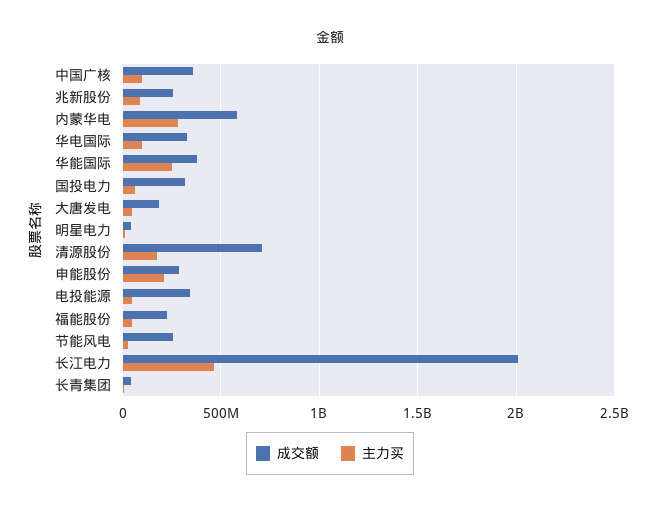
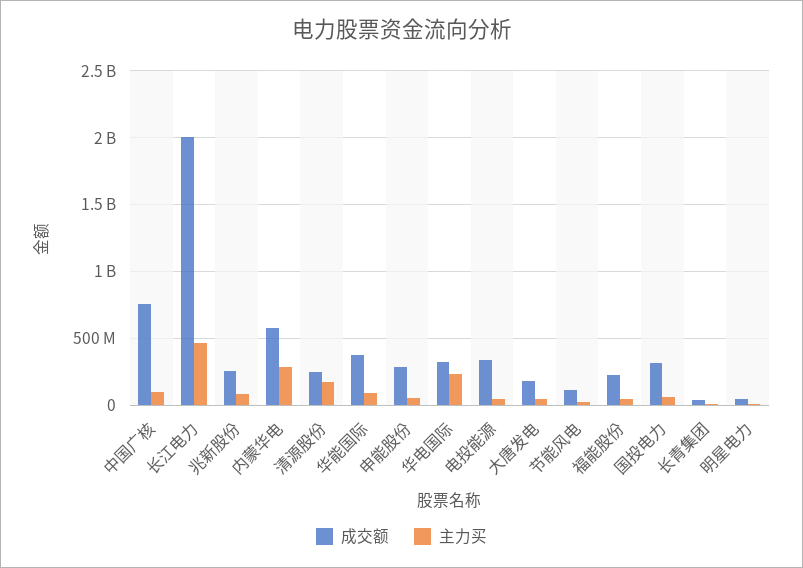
  {
    "成交额": {
-     "中国广核": 350000000,
+     "中国广核": 750000000,
      "兆新股份": 250000000,
      "内蒙华电": 600000000,
      "华电国际": 350000000,
      "华能国际": 400000000,
      "国投电力": 300000000,
      "大唐发电": 200000000,
      "明星电力": 50000000,
-     "清源股份": 700000000,
+     "清源股份": 250000000,
      "申能股份": 300000000,
      "电投能源": 350000000,
      "福能股份": 250000000,
-     "节能风电": 250000000,
+     "节能风电": 100000000,
      "长江电力": 2000000000,
      "长青集团": 50000000
    },
    "主力买": {
      "中国广核": 100000000,
      "兆新股份": 100000000,
      "内蒙华电": 300000000,
-     "华电国际": 100000000,
+     "华电国际": 250000000,
-     "华能国际": 250000000,
+     "华能国际": 100000000,
      "国投电力": 50000000,
      "大唐发电": 50000000,
      "明星电力": 0,
      "清源股份": 150000000,
-     "申能股份": 200000000,
+     "申能股份": 50000000,
      "电投能源": 50000000,
      "福能股份": 50000000,
      "节能风电": 50000000,
      "长江电力": 450000000,
      "长青集团": 0
    }
  }

